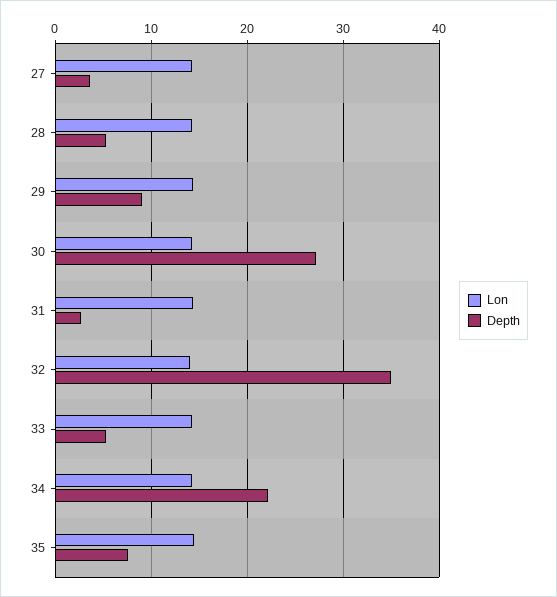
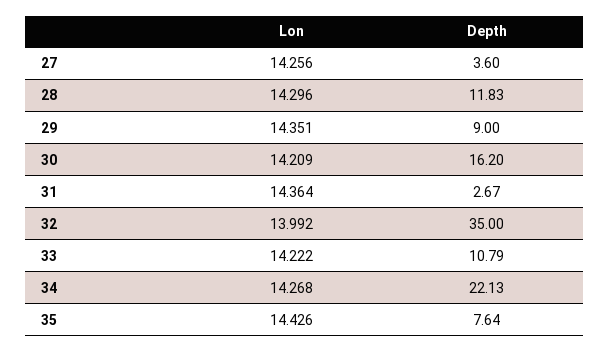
  {
    "Lon": {
      "27": 14.256,
      "28": 14.296,
      "29": 14.351,
      "30": 14.209,
      "31": 14.364,
      "32": 13.992,
      "33": 14.222,
      "34": 14.268,
      "35": 14.426
    },
    "Depth": {
      "27": 3.6,
-     "28": 5,
+     "28": 11.83,
      "29": 9,
-     "30": 27,
+     "30": 16.2,
      "31": 2.67,
      "32": 35,
-     "33": 5,
+     "33": 10.79,
      "34": 22.13,
      "35": 7.64
    }
  }

